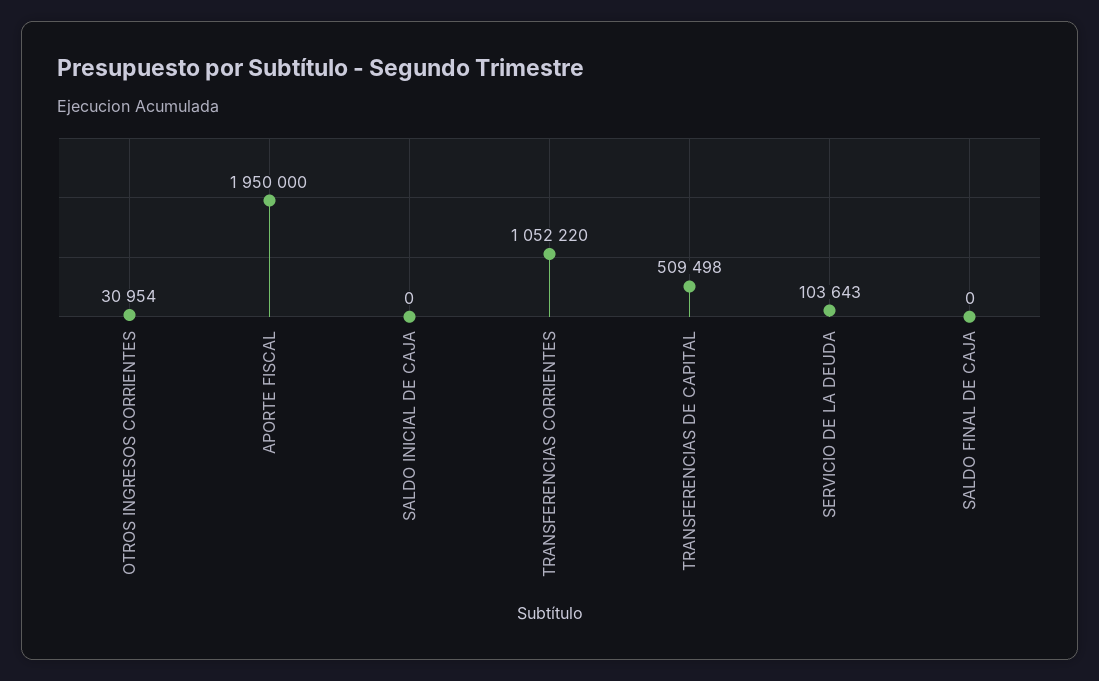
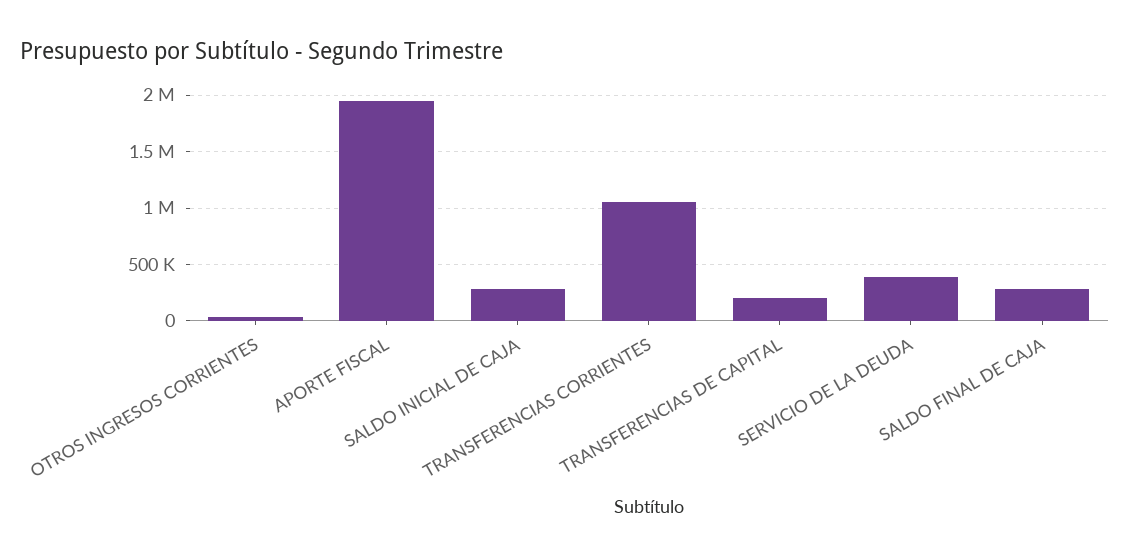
  {
    "OTROS INGRESOS CORRIENTES": 30954,
    "APORTE FISCAL": 1950000,
-   "SALDO INICIAL DE CAJA": 0,
+   "SALDO INICIAL DE CAJA": 300000,
    "TRANSFERENCIAS CORRIENTES": 1052220,
-   "TRANSFERENCIAS DE CAPITAL": 509498,
+   "TRANSFERENCIAS DE CAPITAL": 200000,
-   "SERVICIO DE LA DEUDA": 103643,
+   "SERVICIO DE LA DEUDA": 400000,
-   "SALDO FINAL DE CAJA": 0
+   "SALDO FINAL DE CAJA": 300000
  }

